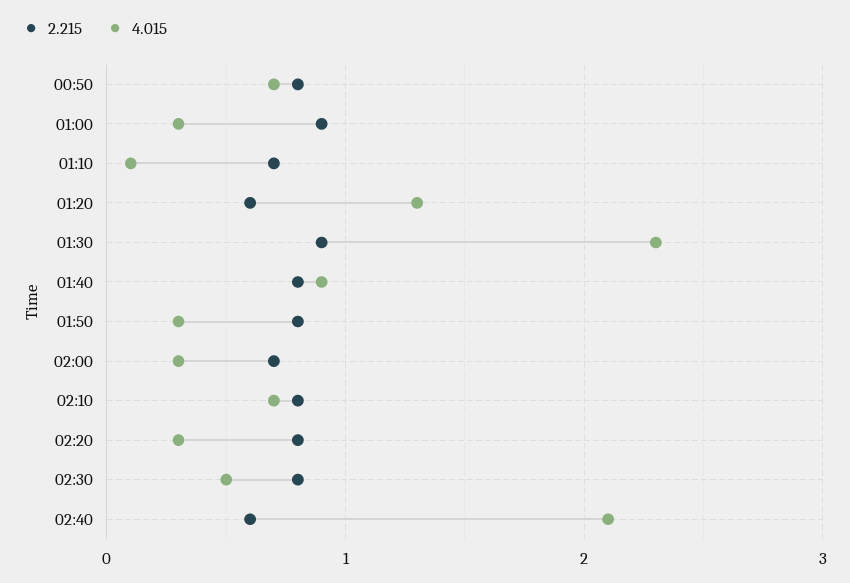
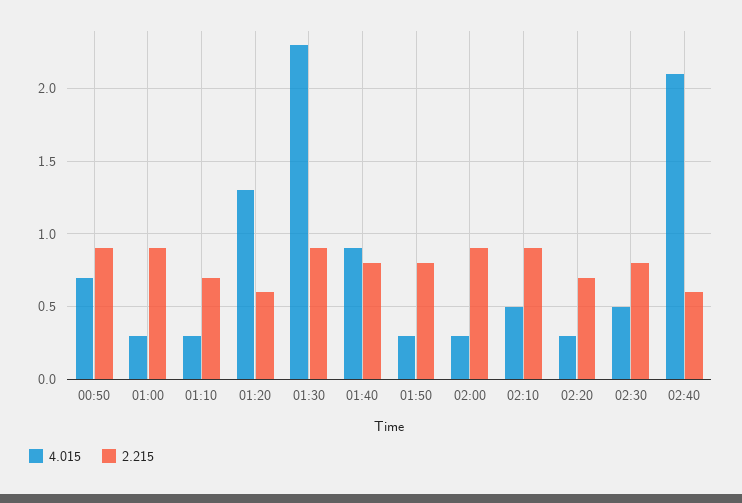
  {
    "2.215": {
-     "00:50": 0.8,
+     "00:50": 0.9,
      "01:00": 0.9,
      "01:10": 0.7,
      "01:20": 0.6,
      "01:30": 0.9,
      "01:40": 0.8,
      "01:50": 0.8,
-     "02:00": 0.7,
+     "02:00": 0.9,
-     "02:10": 0.8,
+     "02:10": 0.9,
-     "02:20": 0.8,
+     "02:20": 0.7,
      "02:30": 0.8,
      "02:40": 0.6
    },
    "4.015": {
      "00:50": 0.7,
      "01:00": 0.3,
-     "01:10": 0.1,
+     "01:10": 0.3,
      "01:20": 1.3,
      "01:30": 2.3,
      "01:40": 0.9,
      "01:50": 0.3,
      "02:00": 0.3,
-     "02:10": 0.7,
+     "02:10": 0.5,
      "02:20": 0.3,
      "02:30": 0.5,
      "02:40": 2.1
    }
  }

